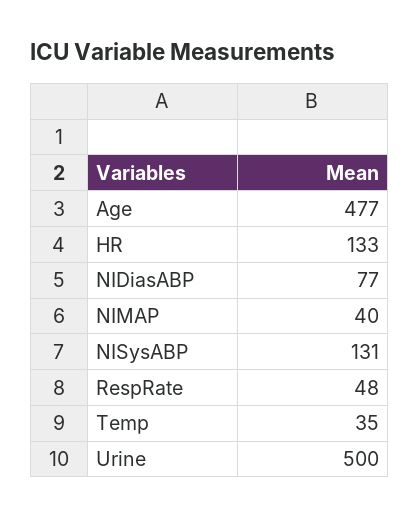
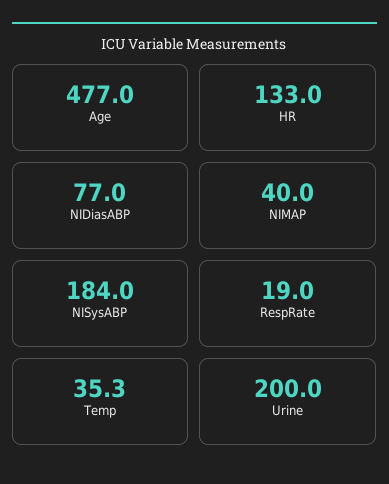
  {
    "Age": 477,
    "HR": 133,
    "NIDiasABP": 77,
    "NIMAP": 40,
-   "NISysABP": 131,
+   "NISysABP": 184,
-   "RespRate": 48,
+   "RespRate": 19,
    "Temp": 35.3,
-   "Urine": 500
+   "Urine": 200
  }

